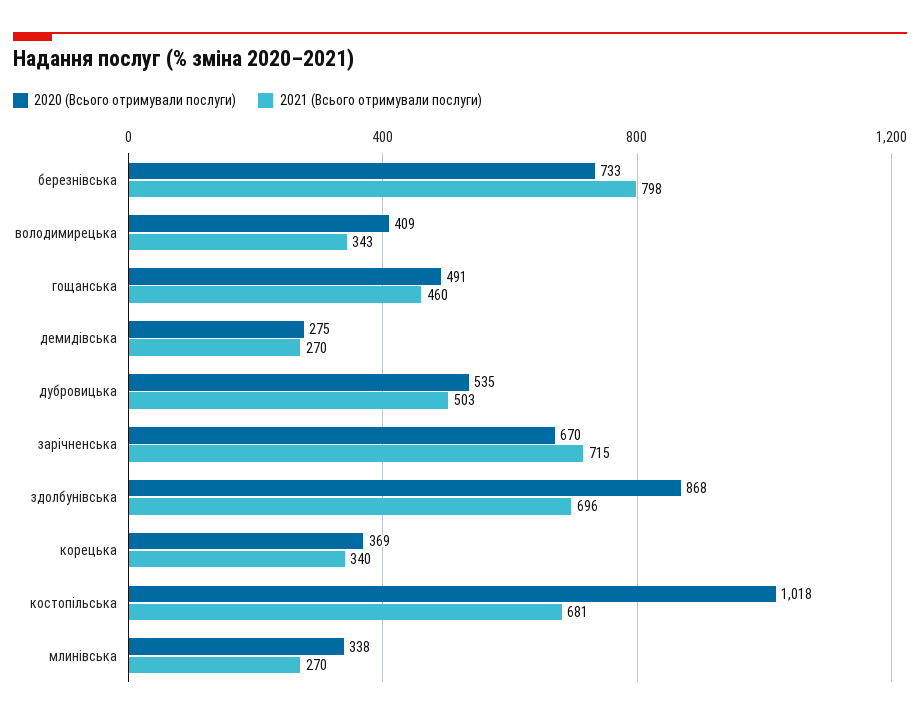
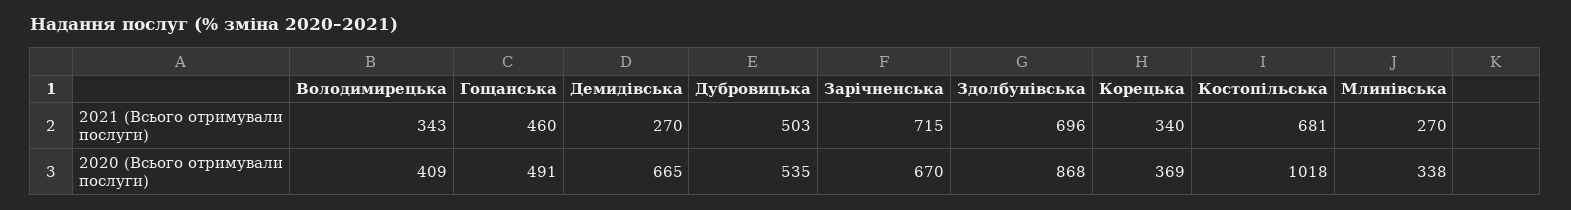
  {
    "2020 (Всього отримували послуги)": {
-     "березнівська": 733,
      "володимирецька": 409,
      "гощанська": 491,
-     "демидівська": 275,
+     "демидівська": 665,
      "дубровицька": 535,
      "зарічненська": 670,
      "здолбунівська": 868,
      "корецька": 369,
      "костопільська": 1018,
      "млинівська": 338
    },
    "2021 (Всього отримували послуги)": {
-     "березнівська": 798,
      "володимирецька": 343,
      "гощанська": 460,
      "демидівська": 270,
      "дубровицька": 503,
      "зарічненська": 715,
      "здолбунівська": 696,
      "корецька": 340,
      "костопільська": 681,
      "млинівська": 270
    }
  }

